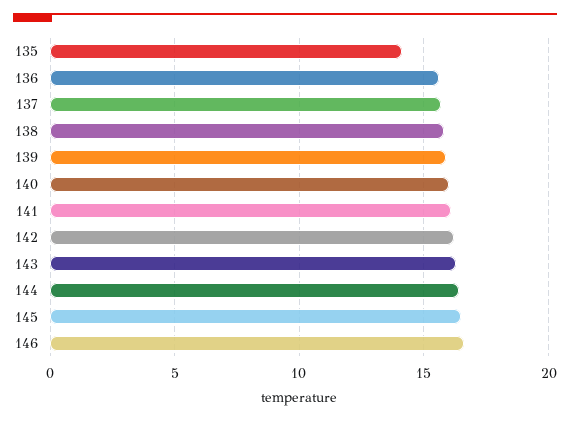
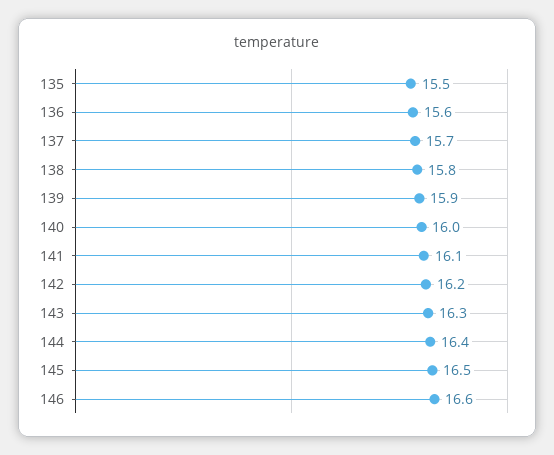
  {
-   "135": 14,
+   "135": 15.5,
    "136": 15.6,
    "137": 15.7,
    "138": 15.8,
    "139": 15.9,
    "140": 16,
    "141": 16.1,
    "142": 16.2,
    "143": 16.3,
    "144": 16.4,
    "145": 16.5,
    "146": 16.6
  }

